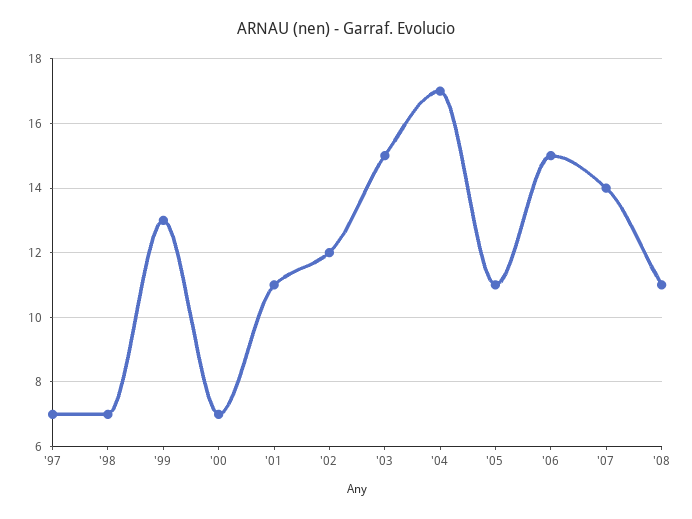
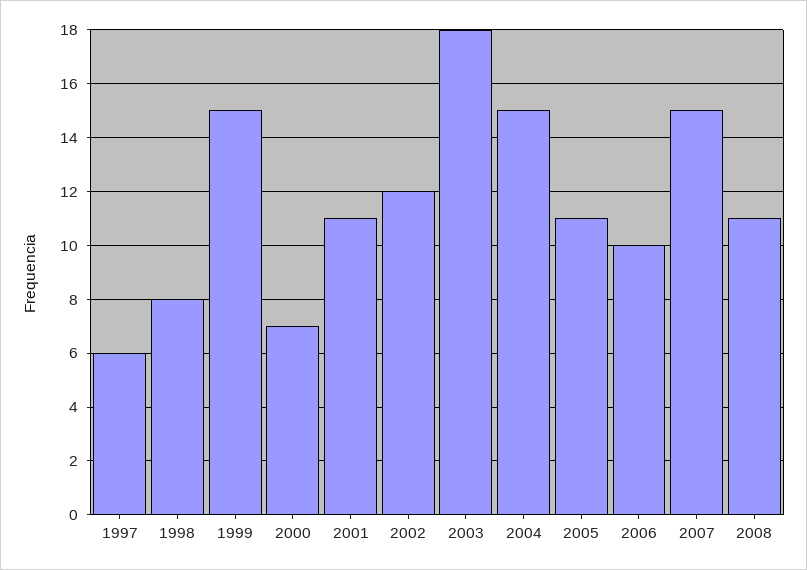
  {
-   "'97": 7,
+   "'97": 6,
-   "'98": 7,
+   "'98": 8,
-   "'99": 13,
+   "'99": 15,
    "'00": 7,
    "'01": 11,
    "'02": 12,
-   "'03": 15,
+   "'03": 18,
-   "'04": 17,
+   "'04": 15,
    "'05": 11,
-   "'06": 15,
+   "'06": 10,
-   "'07": 14,
+   "'07": 15,
    "'08": 11
  }

